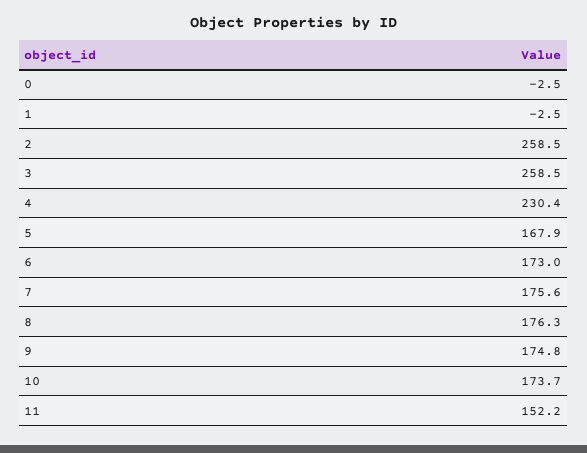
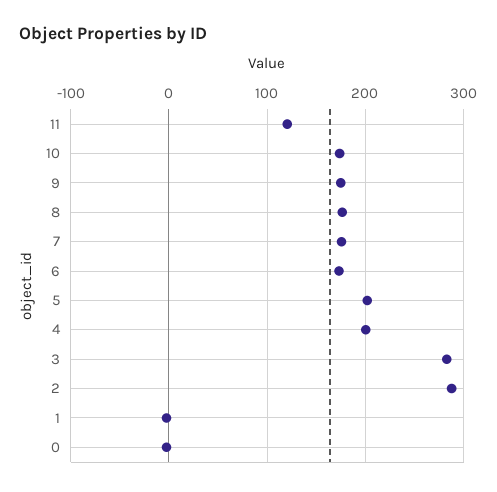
  {
    "0": -2.5,
    "1": -2.5,
-   "2": 258.5,
+   "2": 290,
-   "3": 258.5,
+   "3": 280,
-   "4": 230.4,
+   "4": 200,
-   "5": 167.9,
+   "5": 200,
    "6": 173,
    "7": 175.6,
    "8": 176.3,
    "9": 174.8,
    "10": 173.7,
-   "11": 152.2
+   "11": 120
  }

